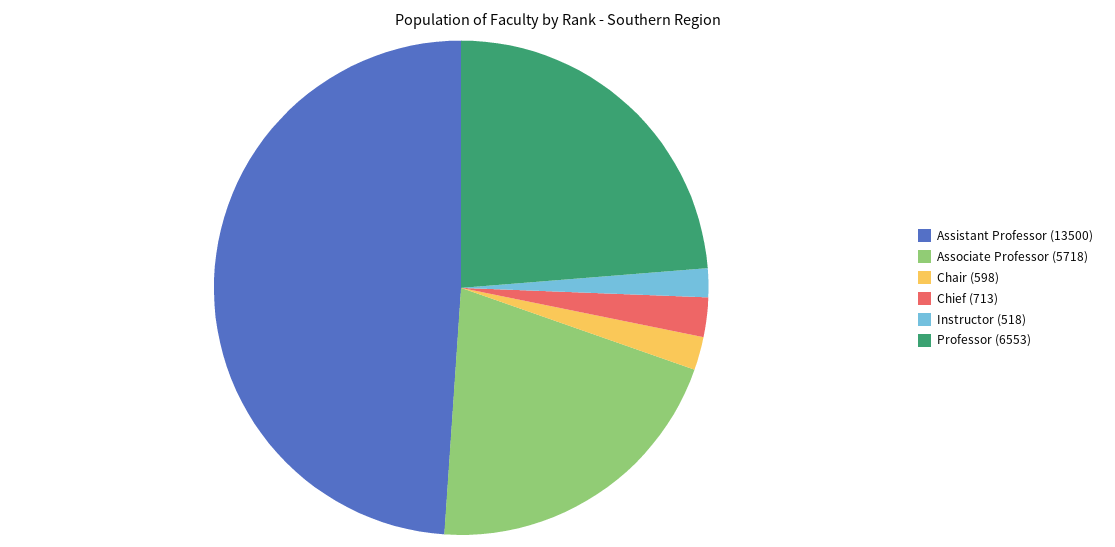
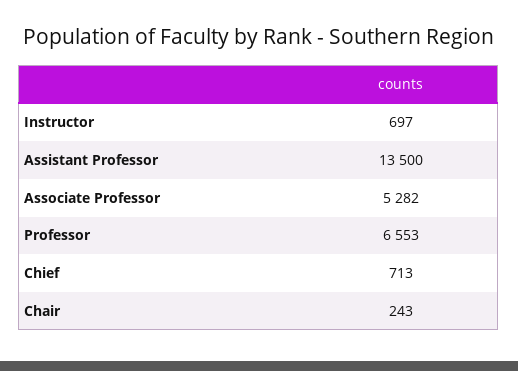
  {
    "Assistant Professor": 13500,
-   "Associate Professor": 5718,
+   "Associate Professor": 5282,
-   "Chair": 598,
+   "Chair": 243,
    "Chief": 713,
-   "Instructor": 518,
+   "Instructor": 697,
    "Professor": 6553
  }

